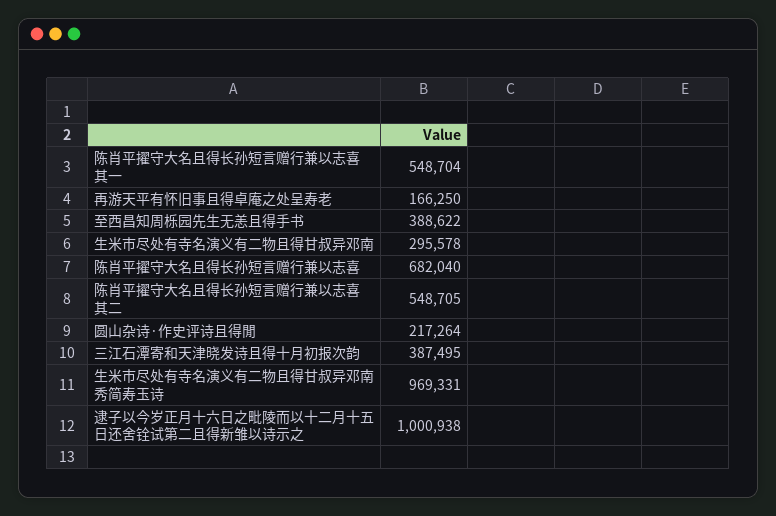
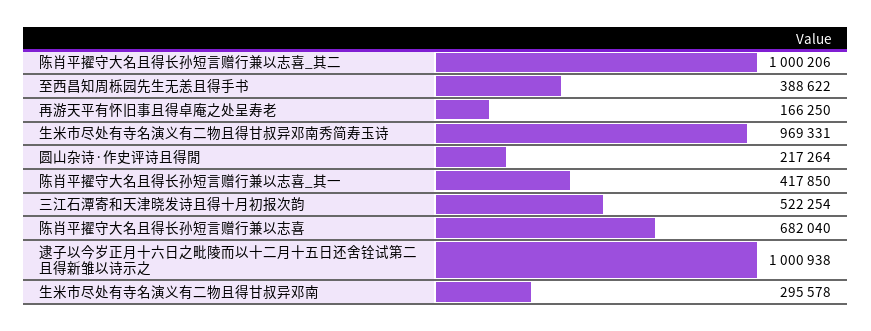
  {
-   "陈肖平擢守大名且得长孙短言赠行兼以志喜 其一": 548704,
+   "陈肖平擢守大名且得长孙短言赠行兼以志喜 其一": 417850,
    "再游天平有怀旧事且得卓庵之处呈寿老": 166250,
    "至西昌知周栎园先生无恙且得手书": 388622,
    "生米市尽处有寺名演义有二物且得甘叔异邓南": 295578,
    "陈肖平擢守大名且得长孙短言赠行兼以志喜": 682040,
-   "陈肖平擢守大名且得长孙短言赠行兼以志喜 其二": 548705,
+   "陈肖平擢守大名且得长孙短言赠行兼以志喜 其二": 1000206,
    "圆山杂诗·作史评诗且得閒": 217264,
-   "三江石潭寄和天津晓发诗且得十月初报次韵": 387495,
+   "三江石潭寄和天津晓发诗且得十月初报次韵": 522254,
    "生米市尽处有寺名演义有二物且得甘叔异邓南秀简寿玉诗": 969331,
    "逮子以今岁正月十六日之毗陵而以十二月十五日还舍铨试第二且得新雏以诗示之": 1000938
  }

